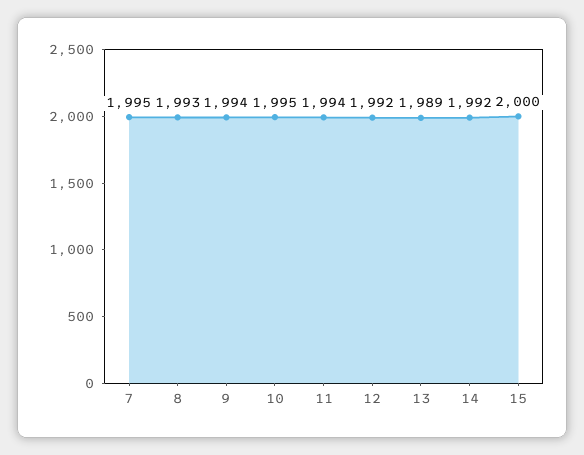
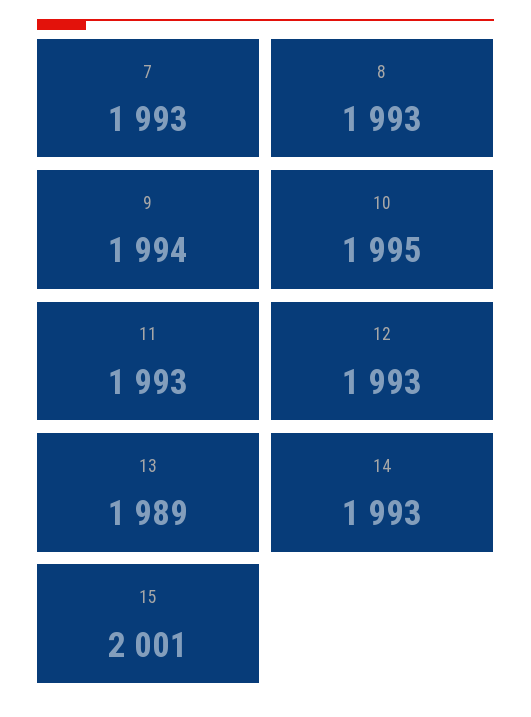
  {
-   "7": 1995,
+   "7": 1993,
    "8": 1993,
    "9": 1994,
    "10": 1995,
-   "11": 1994,
+   "11": 1993,
-   "12": 1992,
+   "12": 1993,
    "13": 1989,
-   "14": 1992,
+   "14": 1993,
-   "15": 2000
+   "15": 2001
  }

